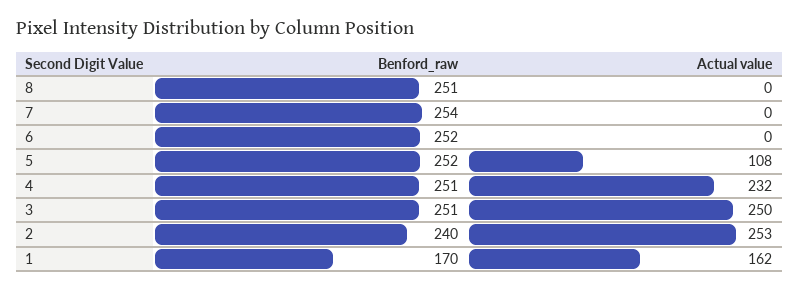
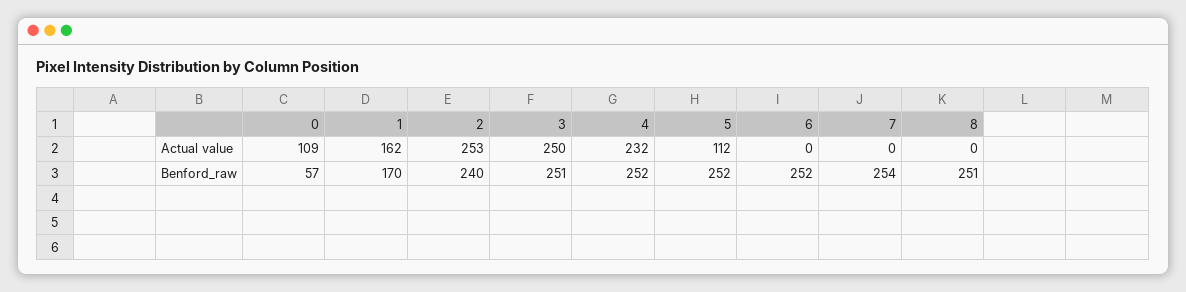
  {
    "Benford_raw": {
      "8": 251,
      "7": 254,
      "6": 252,
      "5": 252,
-     "4": 251,
+     "4": 252,
      "3": 251,
      "2": 240,
-     "1": 170
+     "1": 170,
+     "0": 57
    },
    "Actual value": {
      "8": 0,
      "7": 0,
      "6": 0,
-     "5": 108,
+     "5": 112,
      "4": 232,
      "3": 250,
      "2": 253,
-     "1": 162
+     "1": 162,
+     "0": 109
    }
  }

